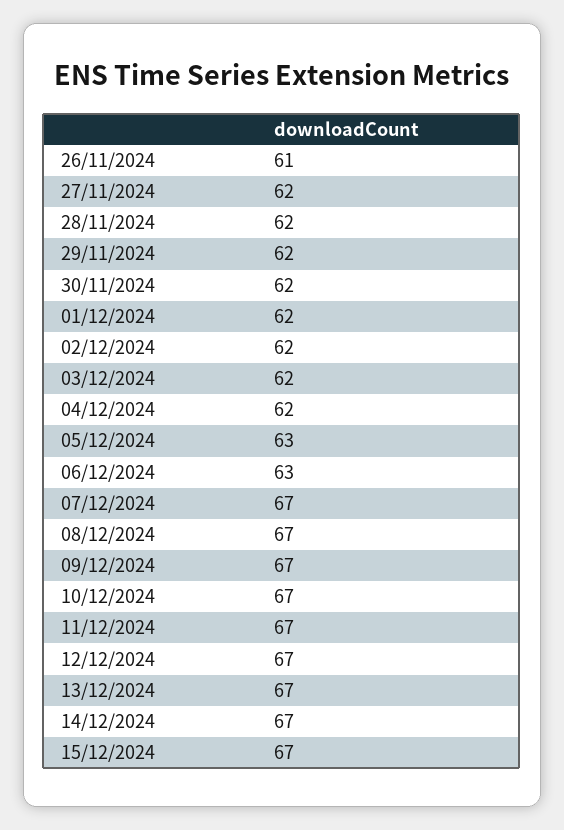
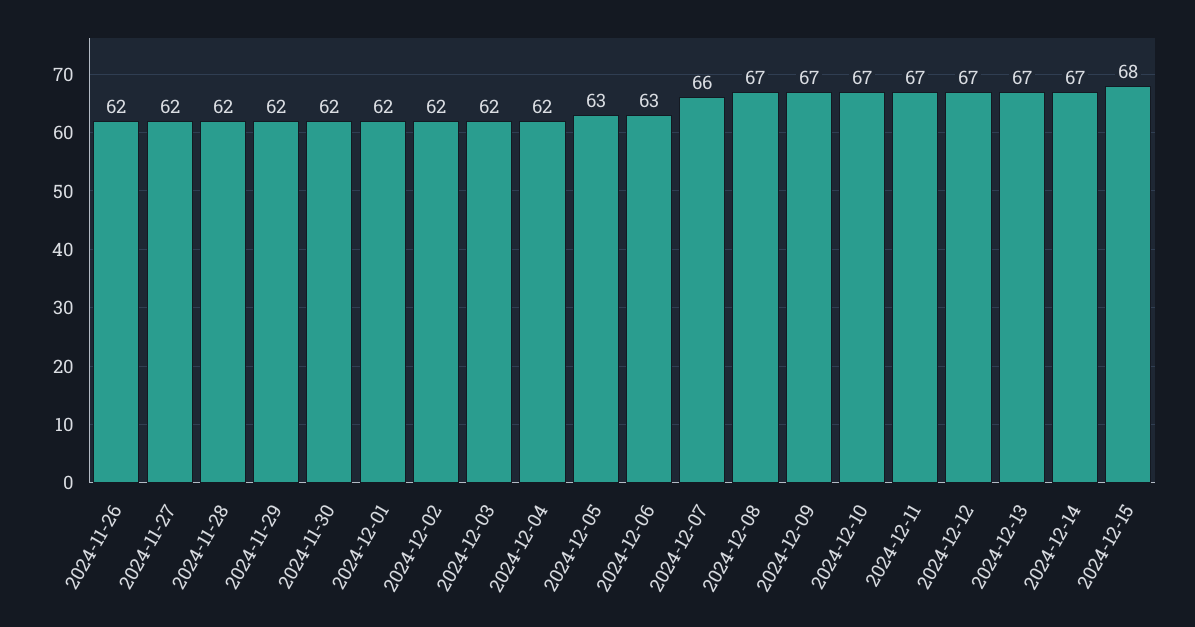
  {
-   "26/11/2024": 61,
+   "26/11/2024": 62,
    "27/11/2024": 62,
    "28/11/2024": 62,
    "29/11/2024": 62,
    "30/11/2024": 62,
    "01/12/2024": 62,
    "02/12/2024": 62,
    "03/12/2024": 62,
    "04/12/2024": 62,
    "05/12/2024": 63,
    "06/12/2024": 63,
-   "07/12/2024": 67,
+   "07/12/2024": 66,
    "08/12/2024": 67,
    "09/12/2024": 67,
    "10/12/2024": 67,
    "11/12/2024": 67,
    "12/12/2024": 67,
    "13/12/2024": 67,
    "14/12/2024": 67,
-   "15/12/2024": 67
+   "15/12/2024": 68
  }

